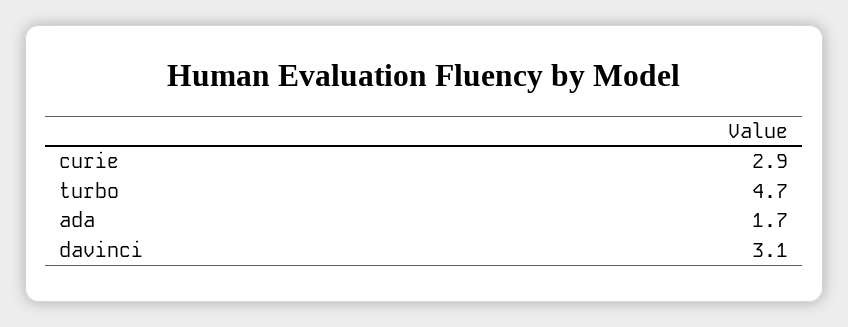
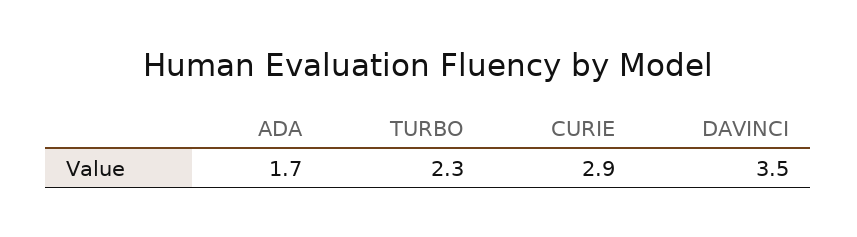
  {
    "curie": 2.9,
-   "turbo": 4.7,
+   "turbo": 2.3,
    "ada": 1.7,
-   "davinci": 3.1
+   "davinci": 3.5
  }

